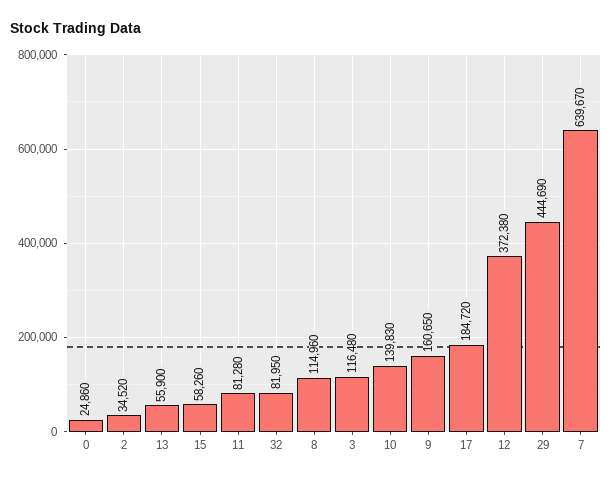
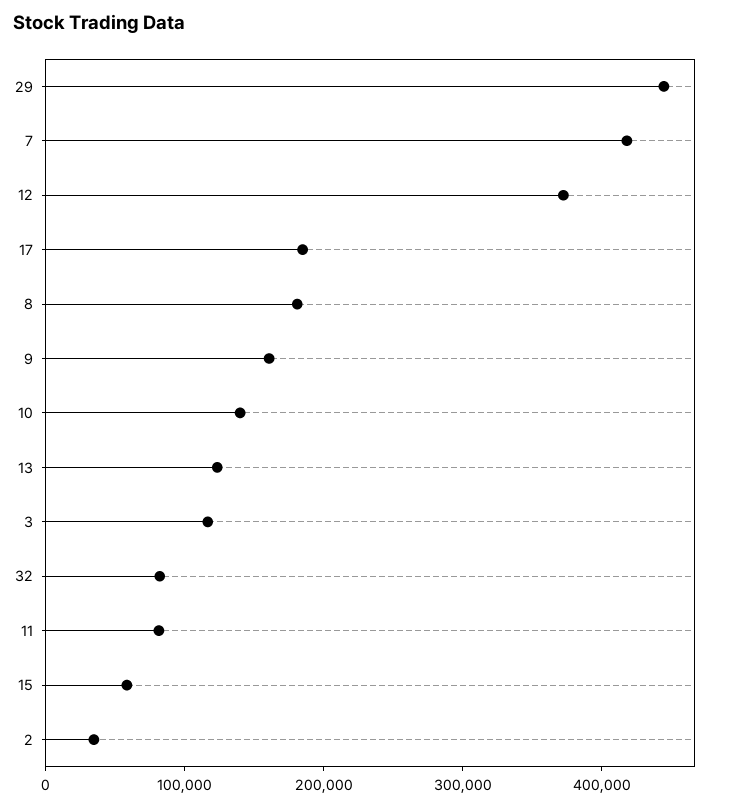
  {
-   "0": 24860,
    "2": 34520,
-   "13": 55900,
+   "13": 120000,
    "15": 58260,
    "11": 81280,
    "32": 81950,
-   "8": 114960,
+   "8": 180000,
    "3": 116480,
    "10": 139830,
    "9": 160650,
    "17": 184720,
    "12": 372380,
    "29": 444690,
-   "7": 639670
+   "7": 420000
  }

